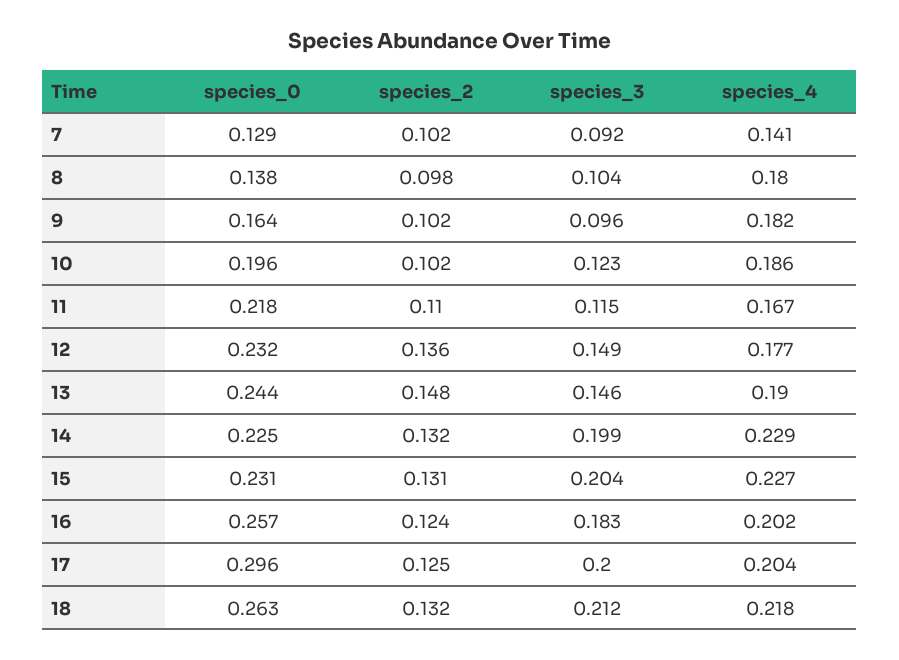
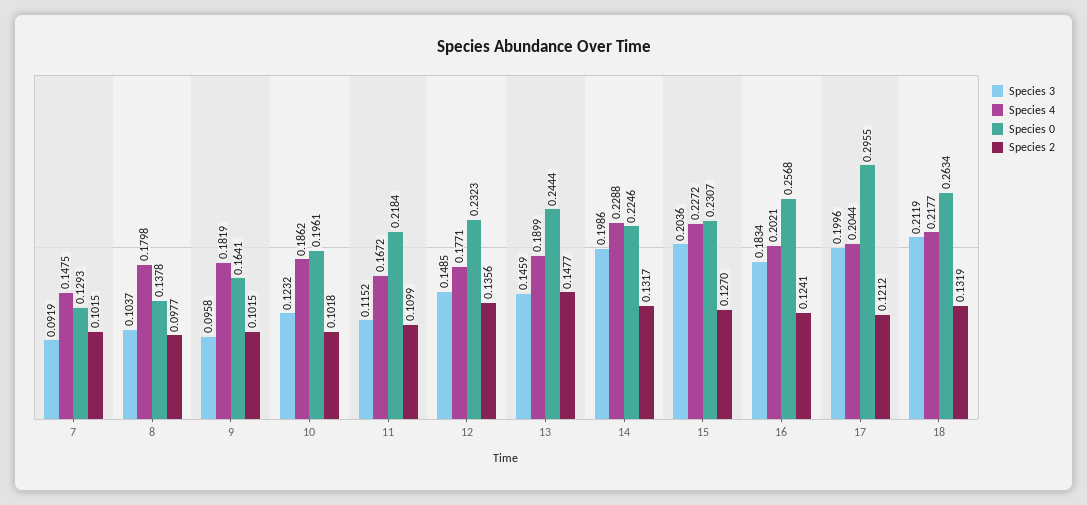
  {
    "species_0": {
      "7": 0.1293,
      "8": 0.1378,
      "9": 0.1641,
      "10": 0.1961,
      "11": 0.2184,
      "12": 0.2323,
      "13": 0.2444,
      "14": 0.2246,
      "15": 0.2307,
      "16": 0.2568,
      "17": 0.2955,
      "18": 0.2634
    },
    "species_2": {
      "7": 0.1015,
      "8": 0.0977,
      "9": 0.1015,
      "10": 0.1018,
      "11": 0.1099,
      "12": 0.1356,
      "13": 0.1477,
      "14": 0.1317,
-     "15": 0.131,
+     "15": 0.127,
      "16": 0.1241,
-     "17": 0.125,
+     "17": 0.1212,
      "18": 0.1319
    },
    "species_3": {
      "7": 0.0919,
      "8": 0.1037,
      "9": 0.0958,
      "10": 0.1232,
      "11": 0.1152,
      "12": 0.1485,
      "13": 0.1459,
      "14": 0.1986,
      "15": 0.2036,
      "16": 0.1834,
      "17": 0.1996,
      "18": 0.2119
    },
    "species_4": {
-     "7": 0.141,
+     "7": 0.1475,
      "8": 0.1798,
      "9": 0.1819,
      "10": 0.1862,
      "11": 0.1672,
      "12": 0.1771,
      "13": 0.1899,
      "14": 0.2288,
      "15": 0.2272,
      "16": 0.2021,
      "17": 0.2044,
      "18": 0.2177
    }
  }

